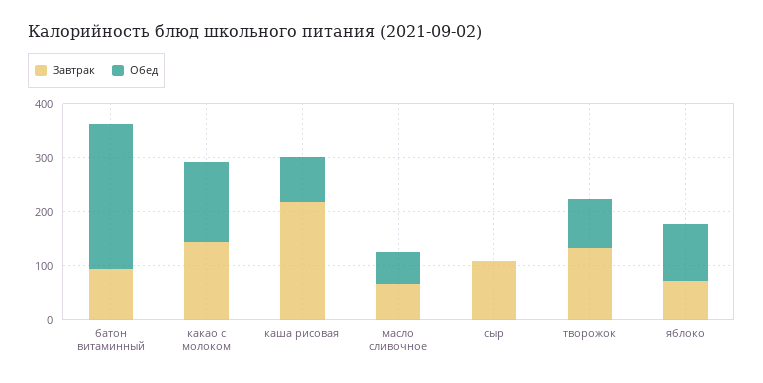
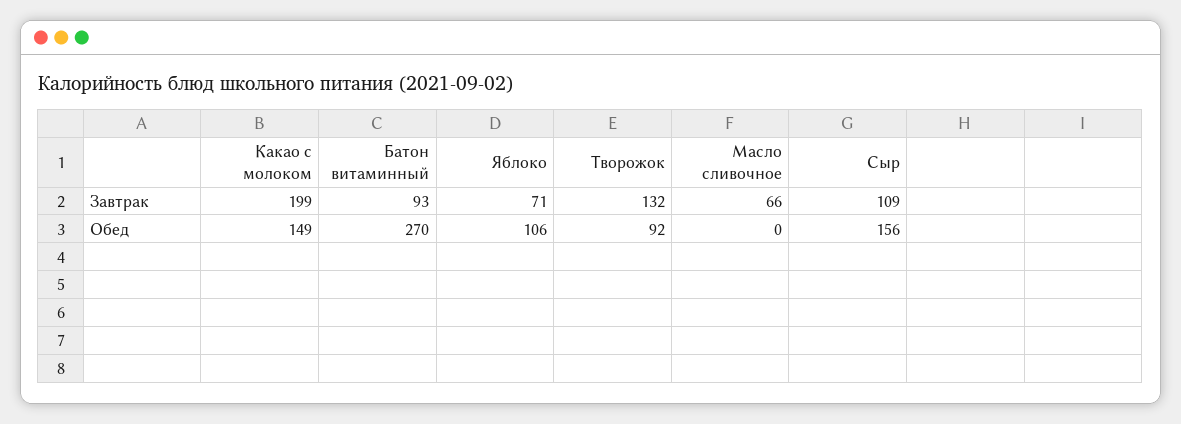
  {
    "Завтрак": {
      "батон витаминный": 93,
-     "какао с молоком": 140,
+     "какао с молоком": 199,
-     "каша рисовая": 220,
      "масло сливочное": 66,
      "сыр": 109,
      "творожок": 132,
      "яблоко": 71
    },
    "Обед": {
      "батон витаминный": 270,
      "какао с молоком": 149,
-     "каша рисовая": 80,
-     "масло сливочное": 60,
+     "масло сливочное": 0,
-     "сыр": 0,
+     "сыр": 156,
      "творожок": 92,
      "яблоко": 106
    }
  }

